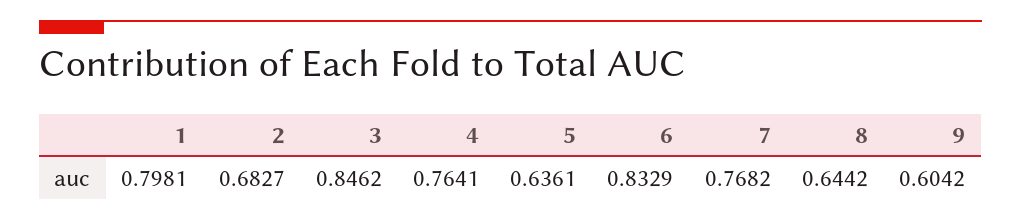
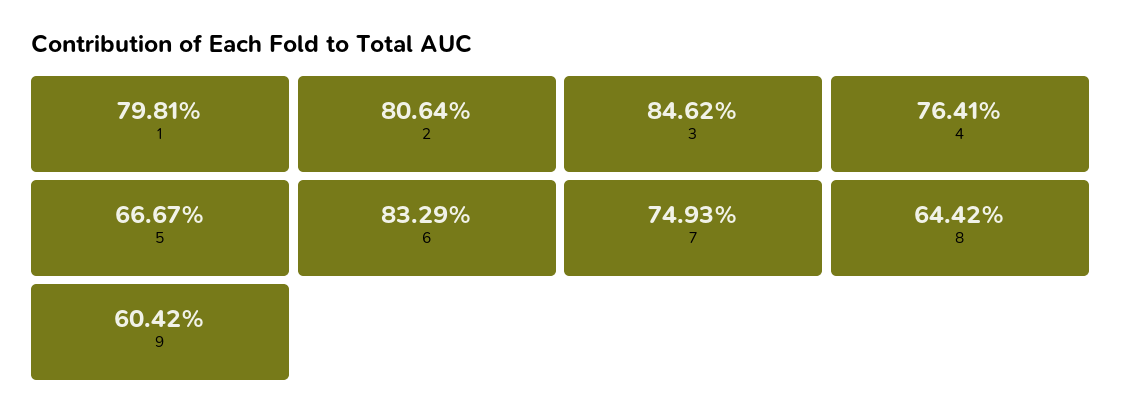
  {
    "1": 0.7981,
-   "2": 0.6827,
+   "2": 0.8064,
    "3": 0.8462,
    "4": 0.7641,
-   "5": 0.6361,
+   "5": 0.6667,
    "6": 0.8329,
-   "7": 0.7682,
+   "7": 0.7493,
    "8": 0.6442,
    "9": 0.6042
  }

